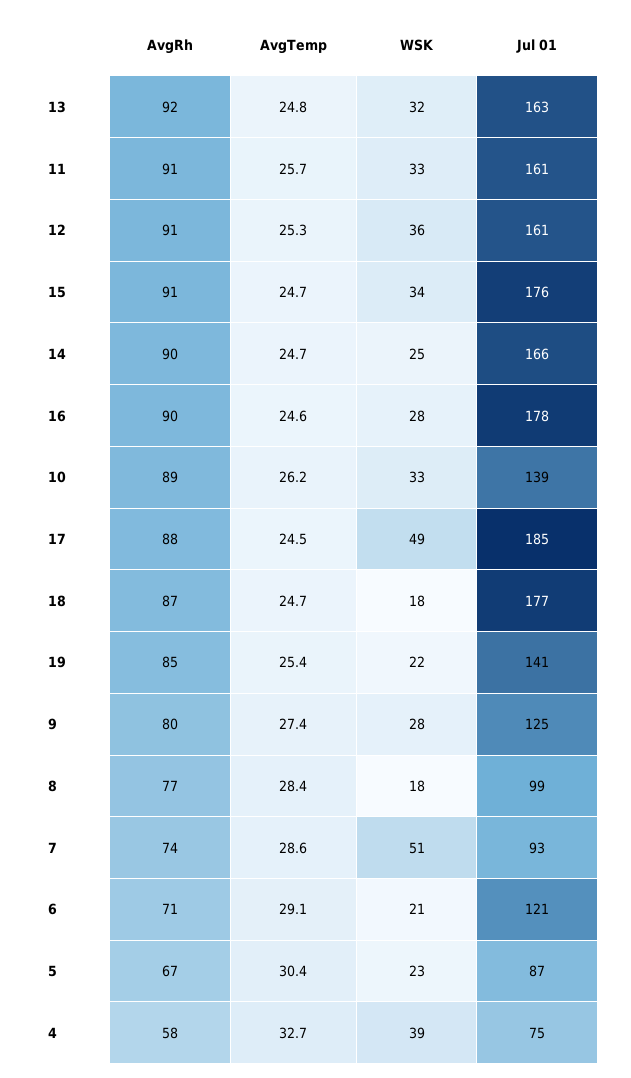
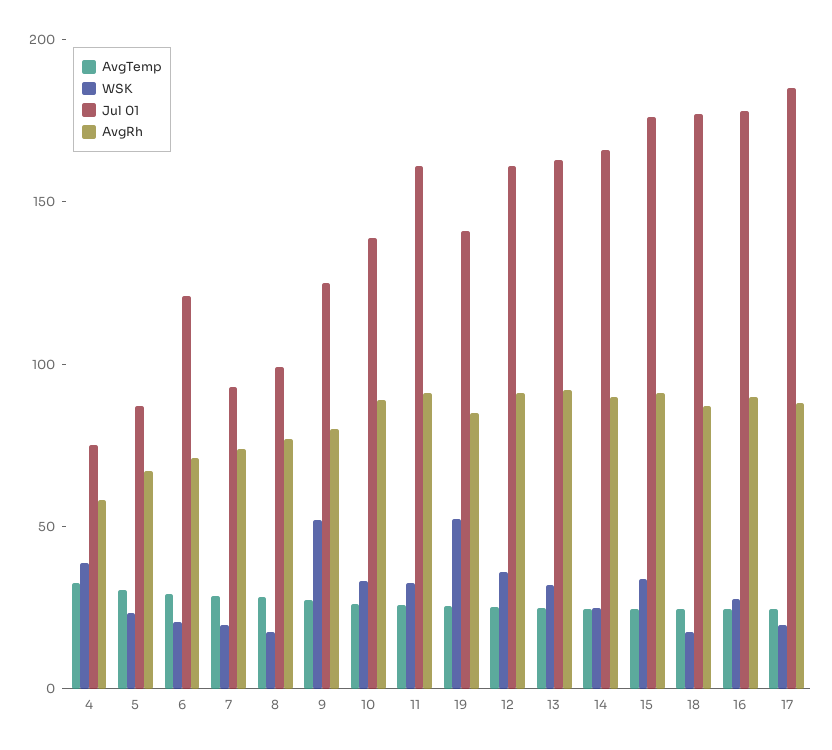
  {
    "AvgRh": {
      "13": 92,
      "11": 91,
      "12": 91,
      "15": 91,
      "14": 90,
      "16": 90,
      "10": 89,
      "17": 88,
      "18": 87,
      "19": 85,
      "9": 80,
      "8": 77,
      "7": 74,
      "6": 71,
      "5": 67,
      "4": 58
    },
    "AvgTemp": {
      "13": 24.8,
      "11": 25.7,
      "12": 25.3,
      "15": 24.7,
      "14": 24.7,
      "16": 24.6,
      "10": 26.2,
      "17": 24.5,
      "18": 24.7,
      "19": 25.4,
      "9": 27.4,
      "8": 28.4,
      "7": 28.6,
      "6": 29.1,
      "5": 30.4,
      "4": 32.7
    },
    "WSK": {
      "13": 32,
      "11": 33,
      "12": 36,
      "15": 34,
      "14": 25,
      "16": 28,
      "10": 33,
-     "17": 49,
+     "17": 20,
      "18": 18,
-     "19": 22,
+     "19": 50,
-     "9": 28,
+     "9": 50,
      "8": 18,
-     "7": 51,
+     "7": 20,
      "6": 21,
      "5": 23,
      "4": 39
    },
    "Jul 01": {
      "13": 163,
      "11": 161,
      "12": 161,
      "15": 176,
      "14": 166,
      "16": 178,
      "10": 139,
      "17": 185,
      "18": 177,
      "19": 141,
      "9": 125,
      "8": 99,
      "7": 93,
      "6": 121,
      "5": 87,
      "4": 75
    }
  }

